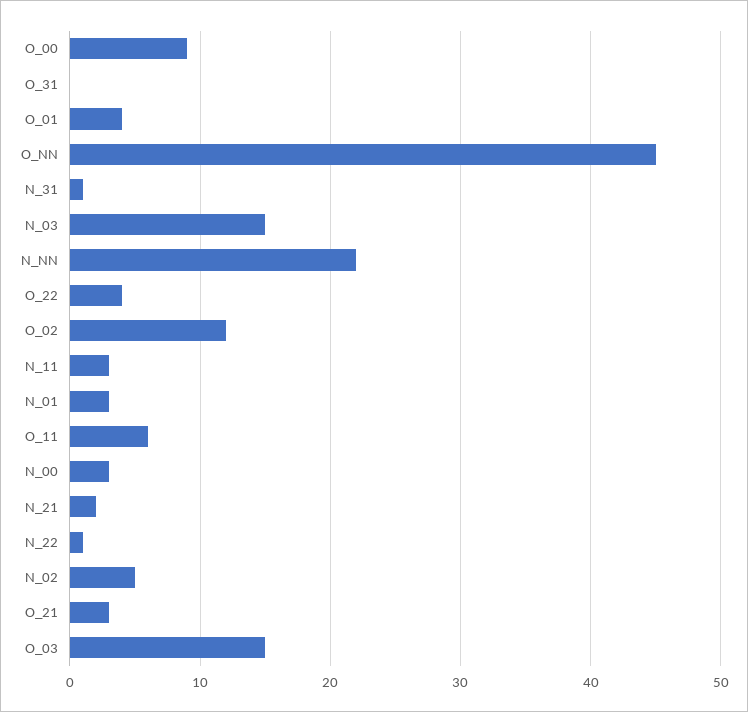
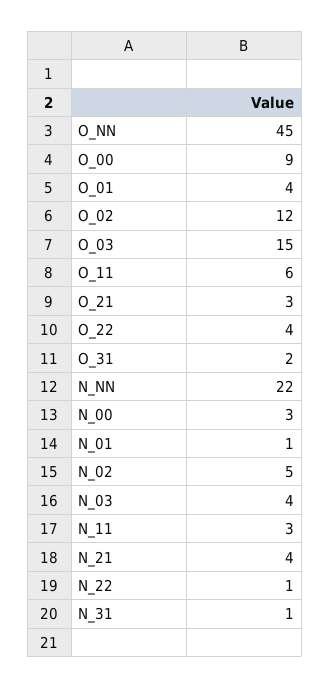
  {
    "O_00": 9,
-   "O_31": 0,
+   "O_31": 2,
    "O_01": 4,
    "O_NN": 45,
    "N_31": 1,
-   "N_03": 15,
+   "N_03": 4,
    "N_NN": 22,
    "O_22": 4,
    "O_02": 12,
    "N_11": 3,
-   "N_01": 3,
+   "N_01": 1,
    "O_11": 6,
    "N_00": 3,
-   "N_21": 2,
+   "N_21": 4,
    "N_22": 1,
    "N_02": 5,
    "O_21": 3,
    "O_03": 15
  }

